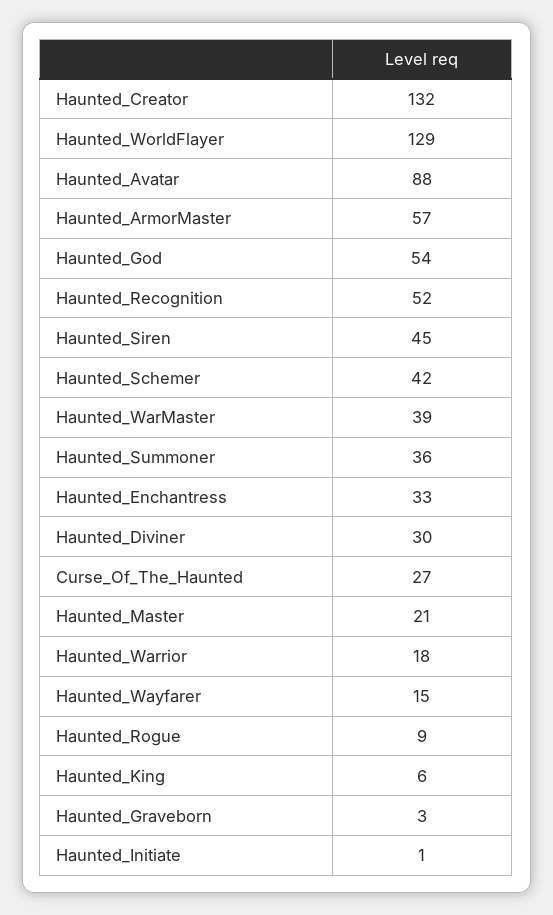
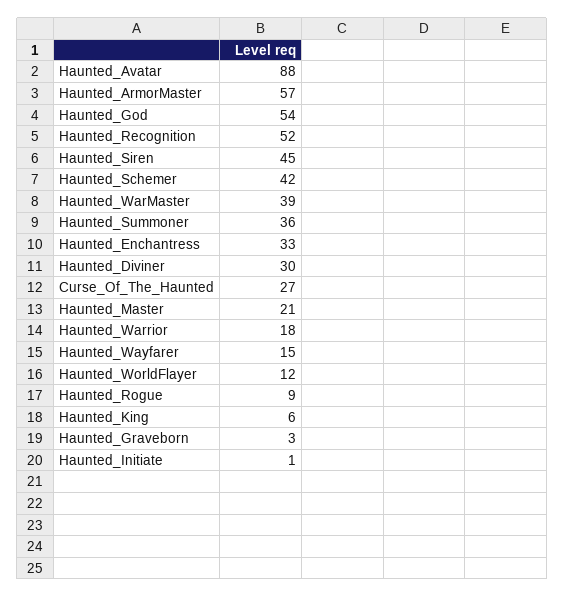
  {
-   "Haunted_Creator": 132,
-   "Haunted_WorldFlayer": 129,
+   "Haunted_WorldFlayer": 12,
    "Haunted_Avatar": 88,
    "Haunted_ArmorMaster": 57,
    "Haunted_God": 54,
    "Haunted_Recognition": 52,
    "Haunted_Siren": 45,
    "Haunted_Schemer": 42,
    "Haunted_WarMaster": 39,
    "Haunted_Summoner": 36,
    "Haunted_Enchantress": 33,
    "Haunted_Diviner": 30,
    "Curse_Of_The_Haunted": 27,
    "Haunted_Master": 21,
    "Haunted_Warrior": 18,
    "Haunted_Wayfarer": 15,
    "Haunted_Rogue": 9,
    "Haunted_King": 6,
    "Haunted_Graveborn": 3,
    "Haunted_Initiate": 1
  }

